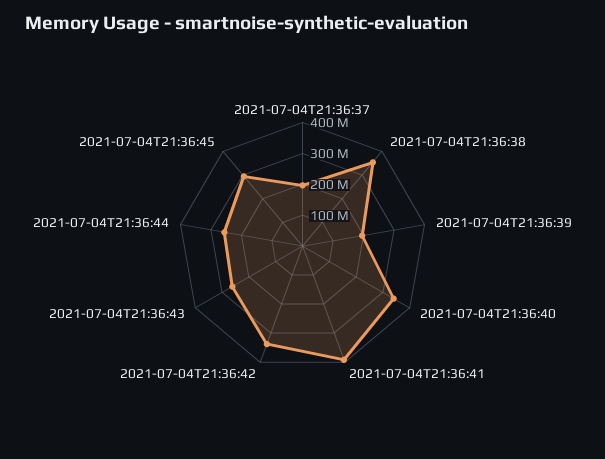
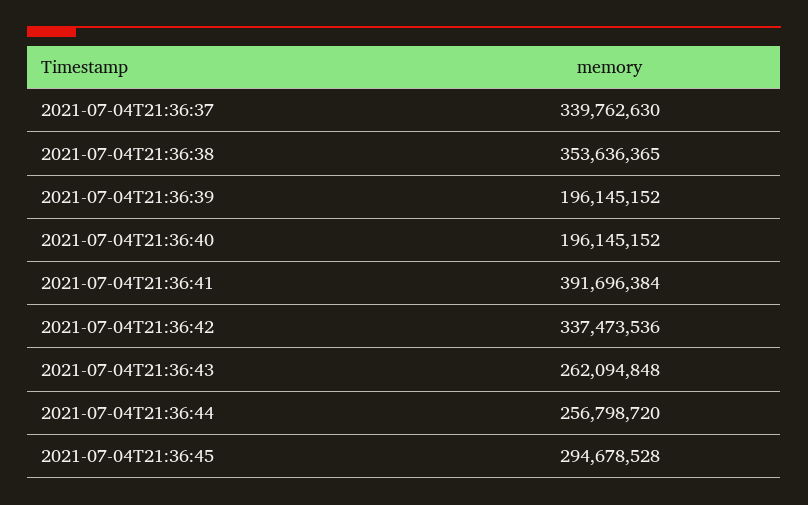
  {
-   "2021-07-04T21:36:37": 200000000,
+   "2021-07-04T21:36:37": 339762630,
    "2021-07-04T21:36:38": 353636365,
    "2021-07-04T21:36:39": 196145152,
-   "2021-07-04T21:36:40": 350000000,
+   "2021-07-04T21:36:40": 196145152,
    "2021-07-04T21:36:41": 391696384,
    "2021-07-04T21:36:42": 337473536,
    "2021-07-04T21:36:43": 262094848,
    "2021-07-04T21:36:44": 256798720,
    "2021-07-04T21:36:45": 294678528
  }

